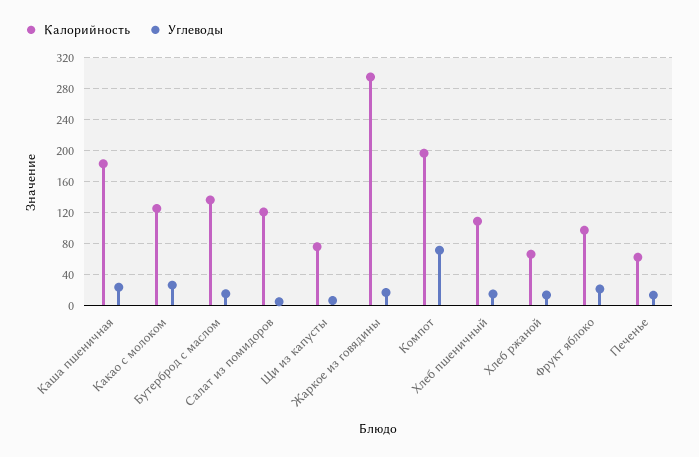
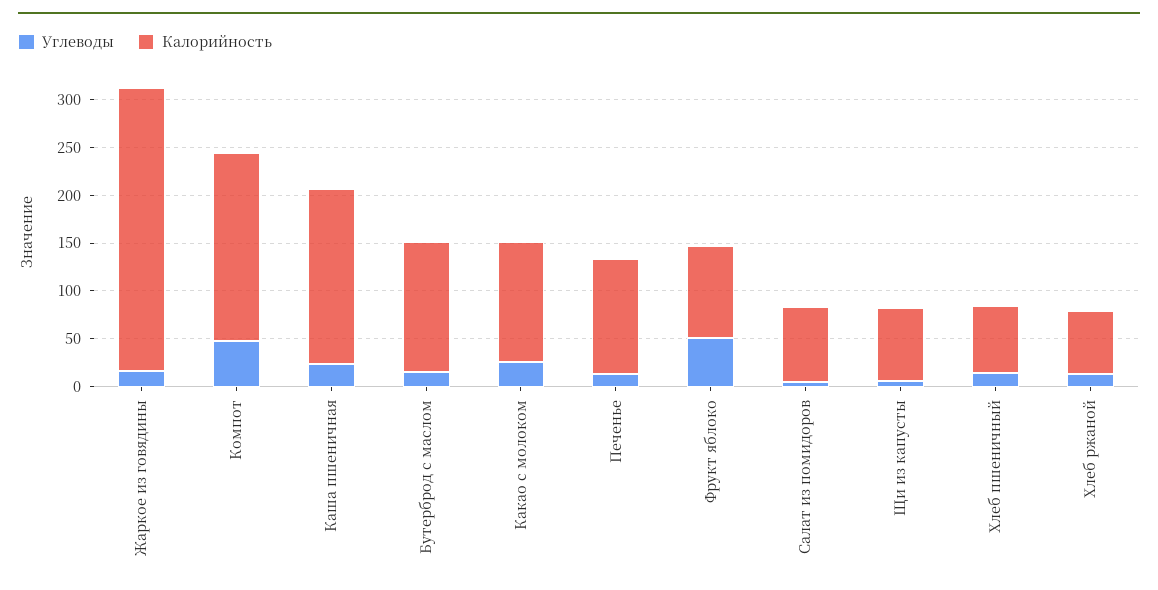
  {
    "Калорийность": {
      "Каша пшеничная": 180,
      "Какао с молоком": 130,
      "Бутерброд с маслом": 140,
-     "Салат из помидоров": 120,
+     "Салат из помидоров": 80,
      "Щи из капусты": 80,
      "Жаркое из говядины": 300,
      "Компот": 200,
-     "Хлеб пшеничный": 110,
+     "Хлеб пшеничный": 70,
      "Хлеб ржаной": 70,
      "Фрукт яблоко": 100,
-     "Печенье": 60
+     "Печенье": 120
    },
    "Углеводы": {
      "Каша пшеничная": 20,
      "Какао с молоком": 30,
      "Бутерброд с маслом": 10,
      "Салат из помидоров": 0,
      "Щи из капусты": 10,
      "Жаркое из говядины": 20,
-     "Компот": 70,
+     "Компот": 50,
      "Хлеб пшеничный": 10,
      "Хлеб ржаной": 10,
-     "Фрукт яблоко": 20,
+     "Фрукт яблоко": 50,
      "Печенье": 10
    }
  }

